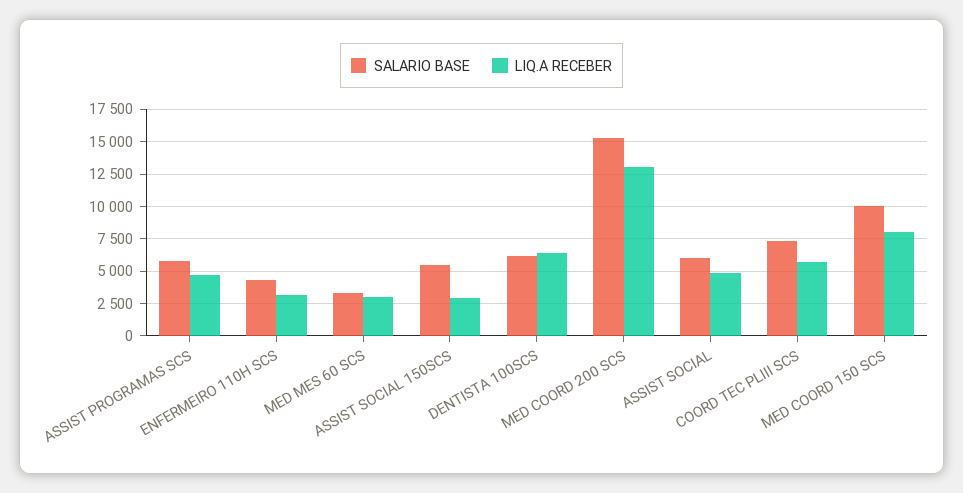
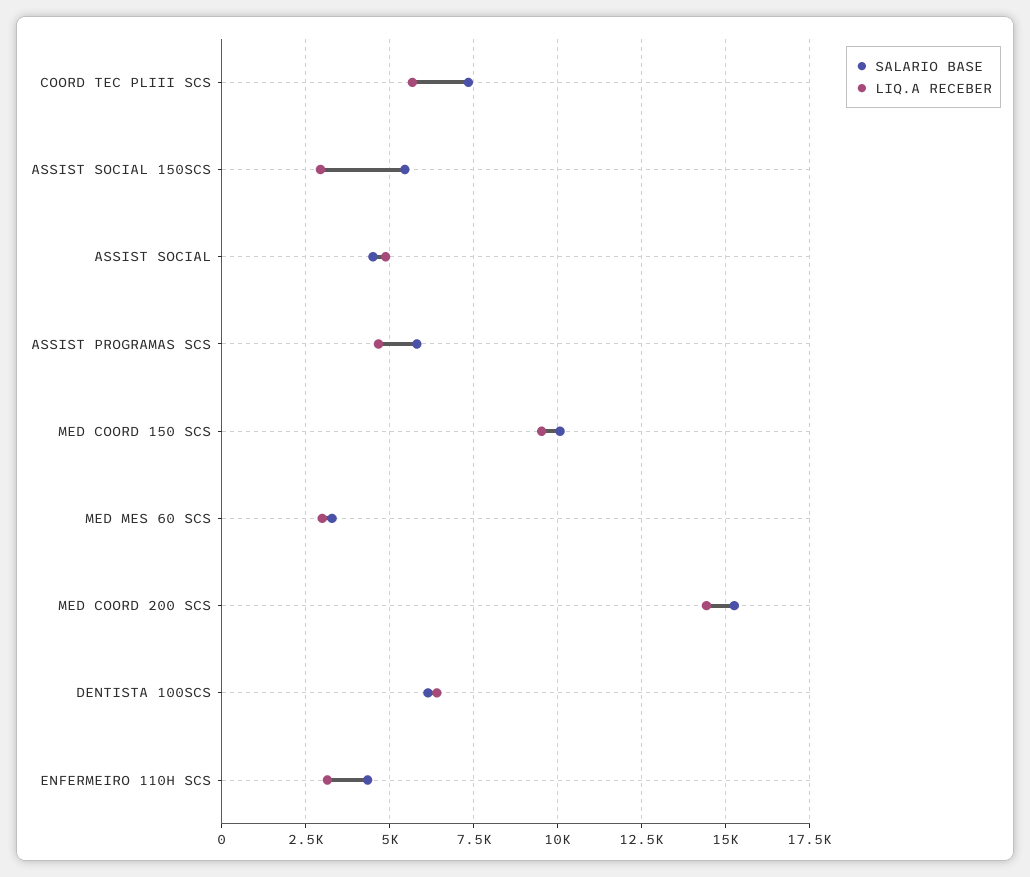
  {
    "SALARIO BASE": {
      "ASSIST PROGRAMAS SCS": 5750,
      "ENFERMEIRO 110H SCS": 4250,
      "MED MES 60 SCS": 3250,
      "ASSIST SOCIAL 150SCS": 5500,
      "DENTISTA 100SCS": 6250,
      "MED COORD 200 SCS": 15250,
-     "ASSIST SOCIAL": 6000,
+     "ASSIST SOCIAL": 4500,
      "COORD TEC PLIII SCS": 7250,
      "MED COORD 150 SCS": 10000
    },
    "LIQ.A RECEBER": {
      "ASSIST PROGRAMAS SCS": 4750,
      "ENFERMEIRO 110H SCS": 3250,
      "MED MES 60 SCS": 3000,
      "ASSIST SOCIAL 150SCS": 3000,
      "DENTISTA 100SCS": 6500,
-     "MED COORD 200 SCS": 13000,
+     "MED COORD 200 SCS": 14500,
      "ASSIST SOCIAL": 5000,
      "COORD TEC PLIII SCS": 5750,
-     "MED COORD 150 SCS": 8000
+     "MED COORD 150 SCS": 9500
    }
  }

